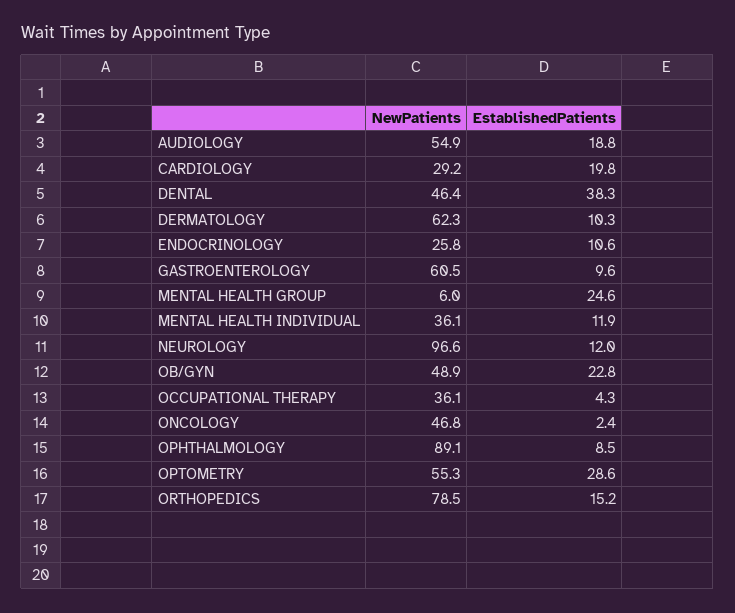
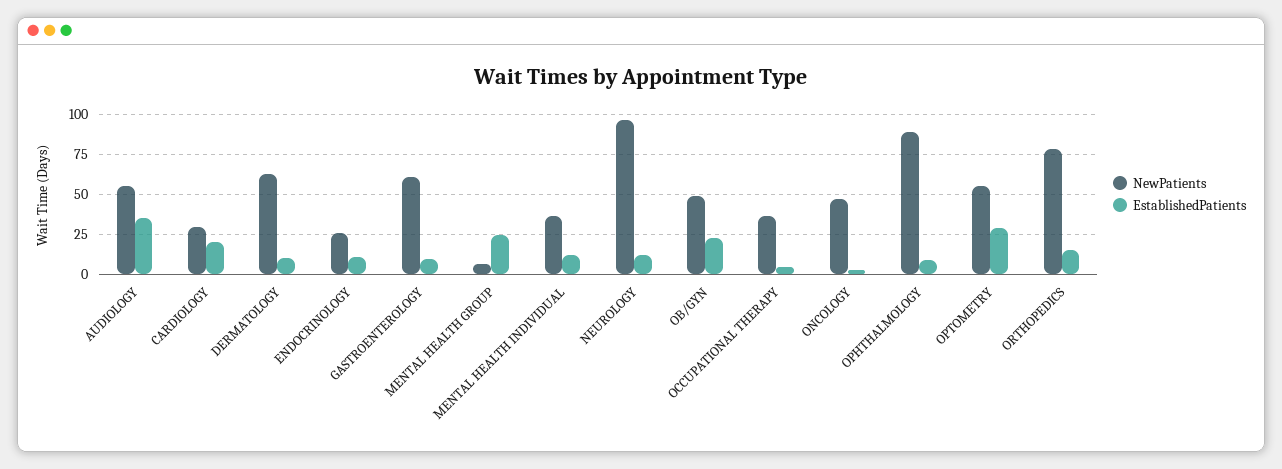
  {
    "NewPatients": {
      "AUDIOLOGY": 54.9,
      "CARDIOLOGY": 29.2,
-     "DENTAL": 46.4,
      "DERMATOLOGY": 62.3,
      "ENDOCRINOLOGY": 25.8,
      "GASTROENTEROLOGY": 60.5,
      "MENTAL HEALTH GROUP": 6,
      "MENTAL HEALTH INDIVIDUAL": 36.1,
      "NEUROLOGY": 96.6,
      "OB/GYN": 48.9,
      "OCCUPATIONAL THERAPY": 36.1,
      "ONCOLOGY": 46.8,
      "OPHTHALMOLOGY": 89.1,
      "OPTOMETRY": 55.3,
      "ORTHOPEDICS": 78.5
    },
    "EstablishedPatients": {
-     "AUDIOLOGY": 18.8,
+     "AUDIOLOGY": 35,
      "CARDIOLOGY": 19.8,
-     "DENTAL": 38.3,
      "DERMATOLOGY": 10.3,
      "ENDOCRINOLOGY": 10.6,
      "GASTROENTEROLOGY": 9.6,
      "MENTAL HEALTH GROUP": 24.6,
      "MENTAL HEALTH INDIVIDUAL": 11.9,
      "NEUROLOGY": 12,
      "OB/GYN": 22.8,
      "OCCUPATIONAL THERAPY": 4.3,
      "ONCOLOGY": 2.4,
      "OPHTHALMOLOGY": 8.5,
      "OPTOMETRY": 28.6,
      "ORTHOPEDICS": 15.2
    }
  }

